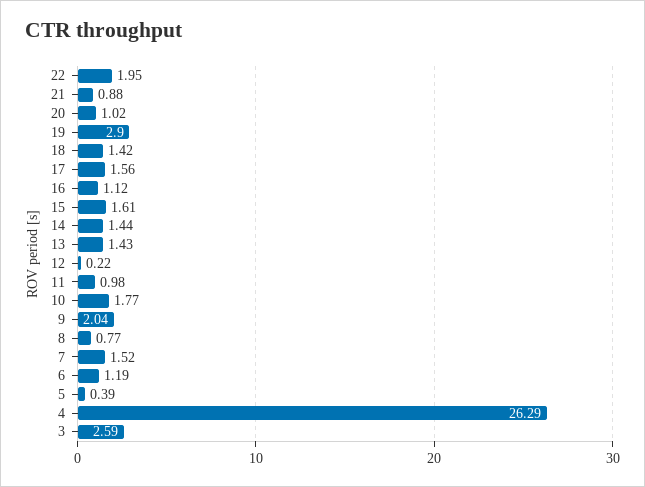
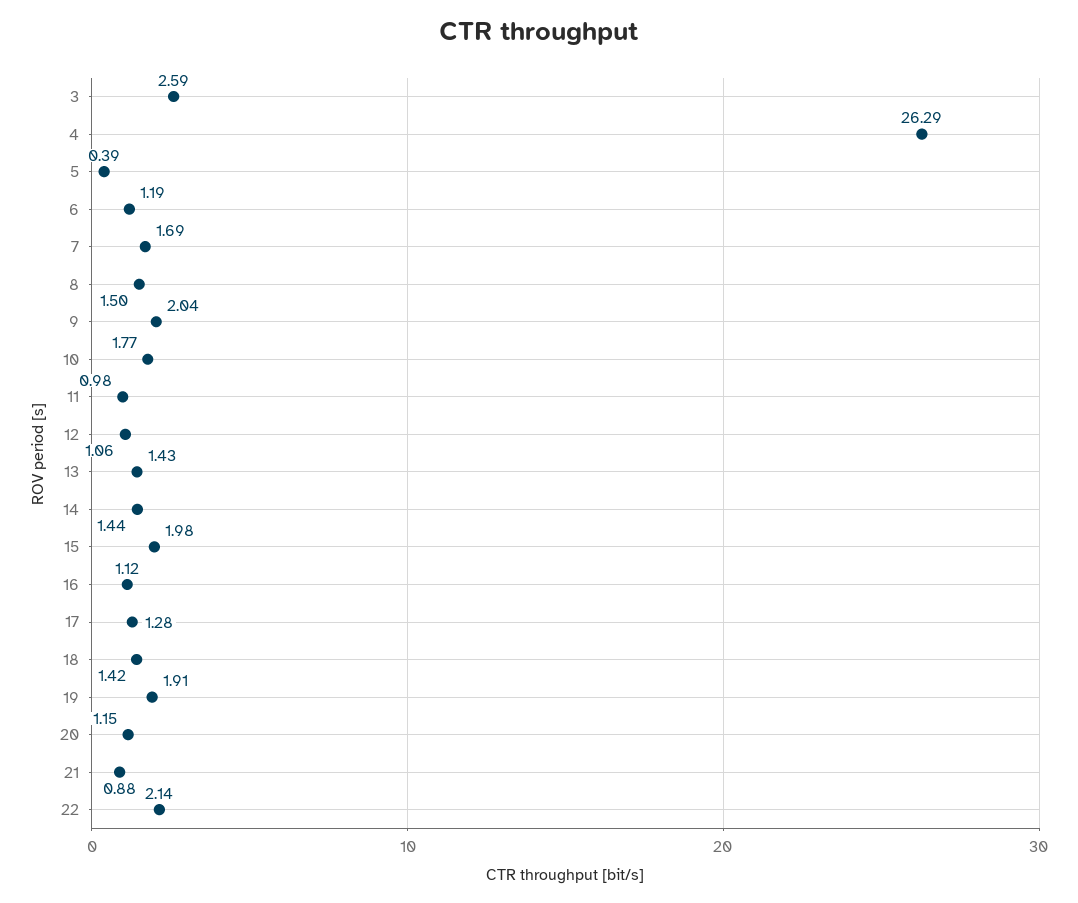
  {
-   "22": 1.95,
+   "22": 2.14,
    "21": 0.88,
-   "20": 1.02,
+   "20": 1.15,
-   "19": 2.9,
+   "19": 1.91,
    "18": 1.42,
-   "17": 1.56,
+   "17": 1.28,
    "16": 1.12,
-   "15": 1.61,
+   "15": 1.98,
    "14": 1.44,
    "13": 1.43,
-   "12": 0.22,
+   "12": 1.06,
    "11": 0.98,
    "10": 1.77,
    "9": 2.04,
-   "8": 0.77,
+   "8": 1.5,
-   "7": 1.52,
+   "7": 1.69,
    "6": 1.19,
    "5": 0.39,
    "4": 26.29,
    "3": 2.59
  }

